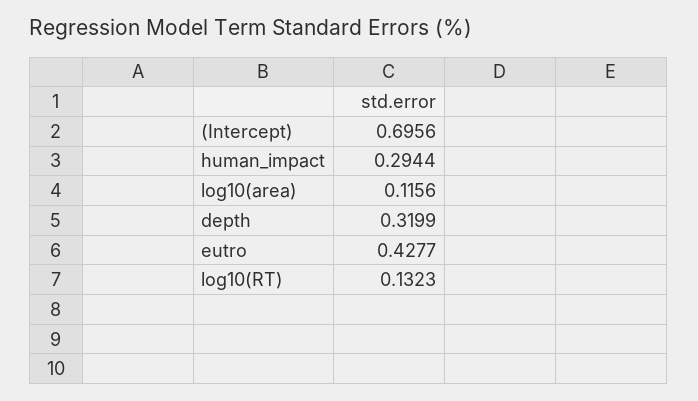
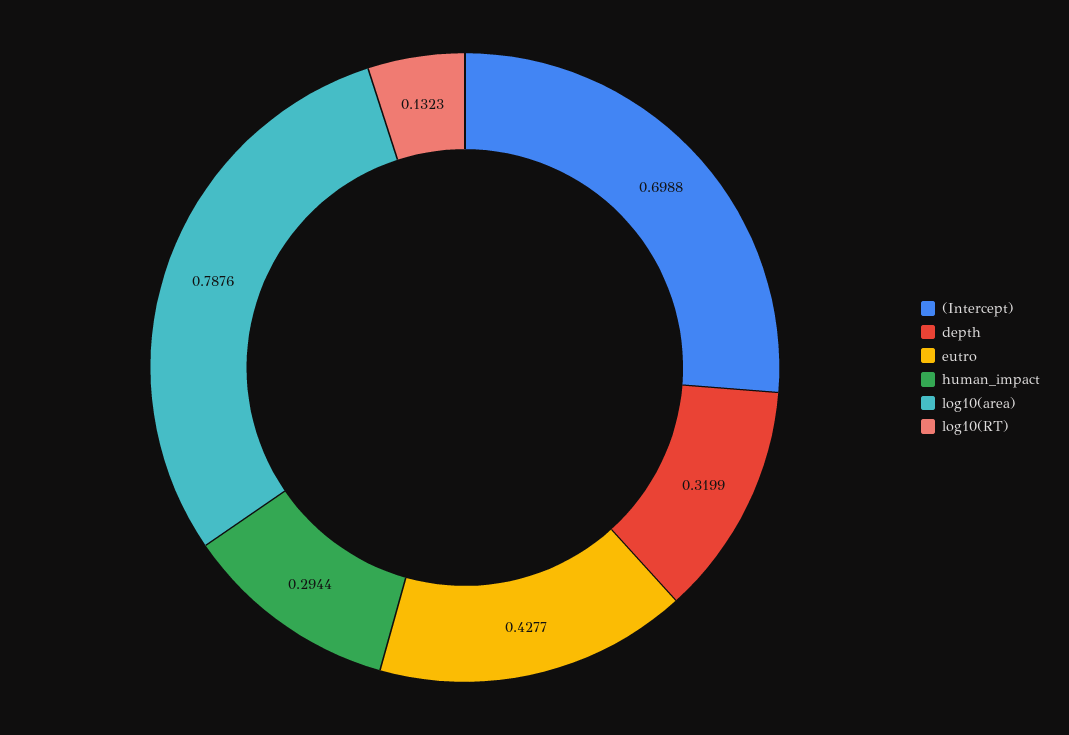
  {
-   "(Intercept)": 0.6956,
+   "(Intercept)": 0.6988,
    "human_impact": 0.2944,
-   "log10(area)": 0.1156,
+   "log10(area)": 0.7876,
    "depth": 0.3199,
    "eutro": 0.4277,
    "log10(RT)": 0.1323
  }

